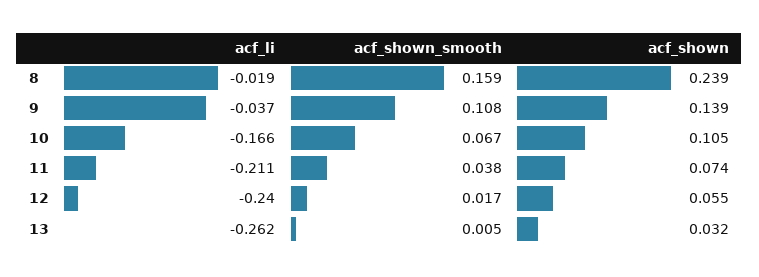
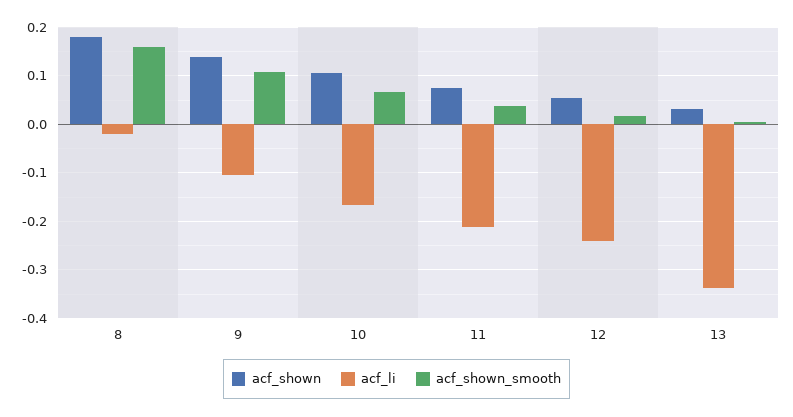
  {
    "acf_li": {
      "8": -0.019,
-     "9": -0.037,
+     "9": -0.1,
      "10": -0.166,
      "11": -0.211,
      "12": -0.24,
-     "13": -0.262
+     "13": -0.34
    },
    "acf_shown_smooth": {
      "8": 0.159,
      "9": 0.108,
      "10": 0.067,
      "11": 0.038,
      "12": 0.017,
      "13": 0.005
    },
    "acf_shown": {
-     "8": 0.239,
+     "8": 0.18,
      "9": 0.139,
      "10": 0.105,
      "11": 0.074,
      "12": 0.055,
      "13": 0.032
    }
  }

